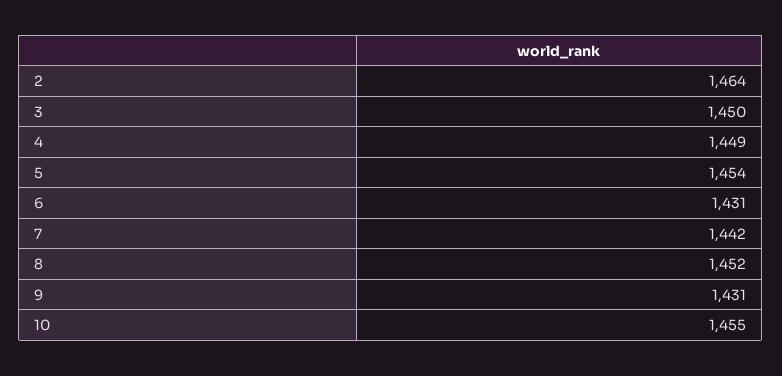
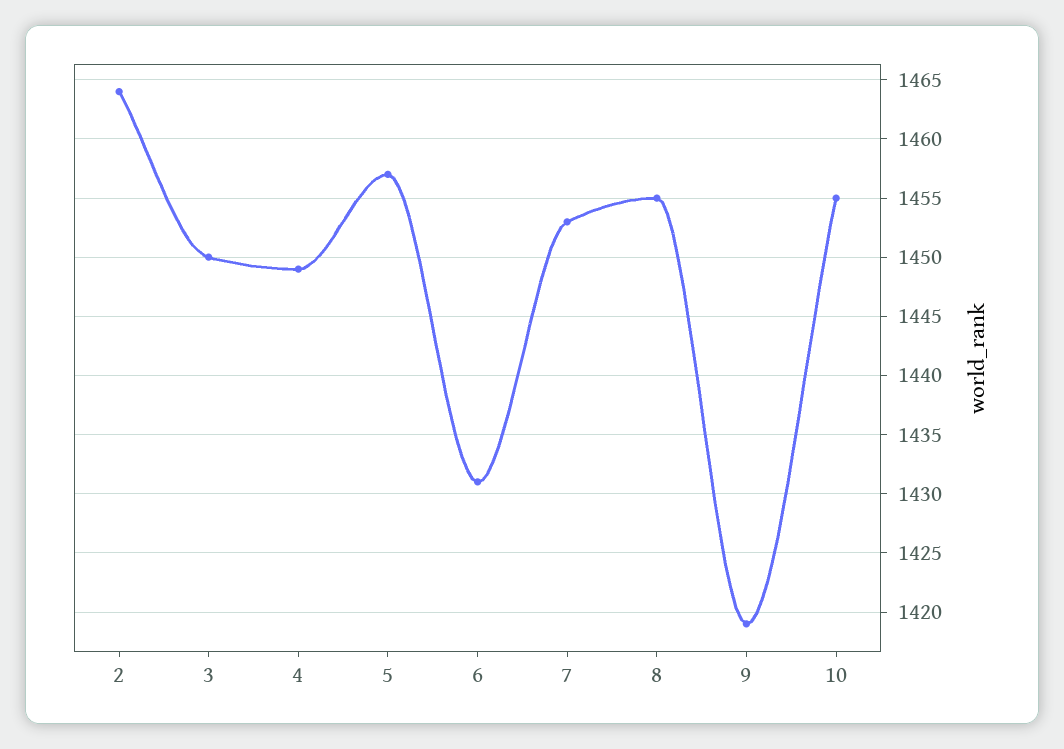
  {
    "2": 1464,
    "3": 1450,
    "4": 1449,
-   "5": 1454,
+   "5": 1457,
    "6": 1431,
-   "7": 1442,
+   "7": 1453,
-   "8": 1452,
+   "8": 1455,
-   "9": 1431,
+   "9": 1419,
    "10": 1455
  }

